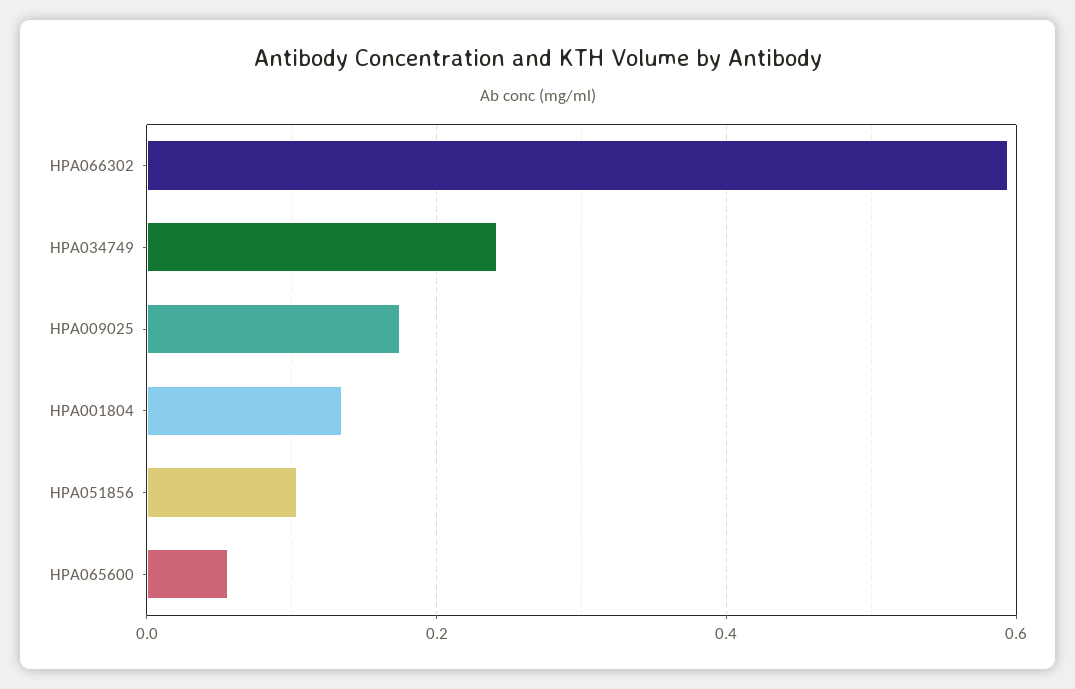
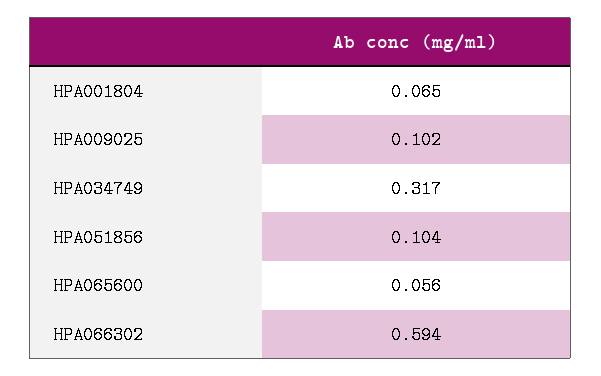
  {
    "HPA066302": 0.594,
-   "HPA034749": 0.24,
+   "HPA034749": 0.317,
-   "HPA009025": 0.18,
+   "HPA009025": 0.102,
-   "HPA001804": 0.14,
+   "HPA001804": 0.065,
    "HPA051856": 0.104,
    "HPA065600": 0.056
  }

